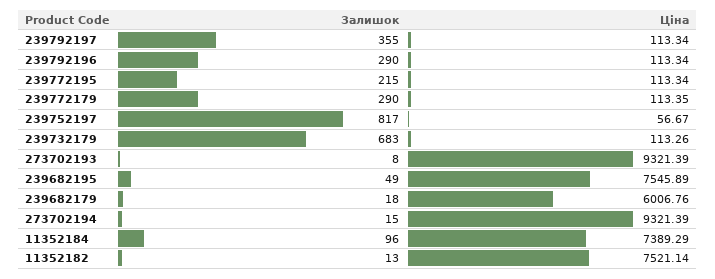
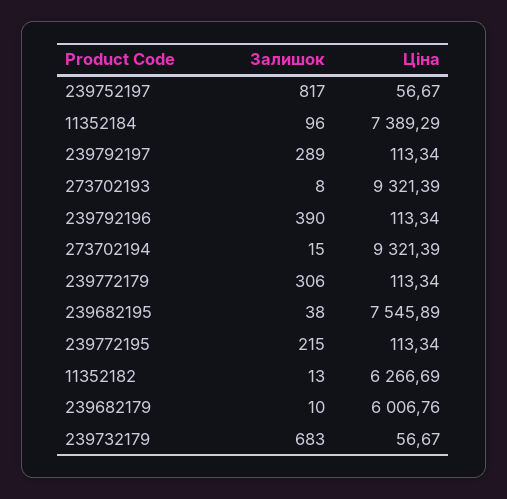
  {
    "Залишок": {
-     "239792197": 355,
+     "239792197": 289,
-     "239792196": 290,
+     "239792196": 390,
      "239772195": 215,
-     "239772179": 290,
+     "239772179": 306,
      "239752197": 817,
      "239732179": 683,
      "273702193": 8,
-     "239682195": 49,
+     "239682195": 38,
-     "239682179": 18,
+     "239682179": 10,
      "273702194": 15,
      "11352184": 96,
      "11352182": 13
    },
    "Ціна": {
      "239792197": 113.34,
      "239792196": 113.34,
      "239772195": 113.34,
-     "239772179": 113.35,
+     "239772179": 113.34,
      "239752197": 56.67,
-     "239732179": 113.26,
+     "239732179": 56.67,
      "273702193": 9321.39,
      "239682195": 7545.89,
      "239682179": 6006.76,
      "273702194": 9321.39,
      "11352184": 7389.29,
-     "11352182": 7521.14
+     "11352182": 6266.69
    }
  }

